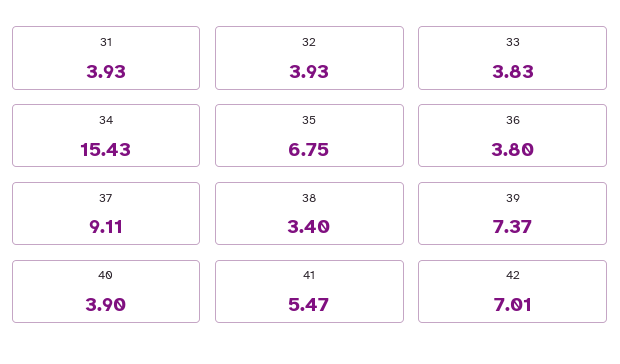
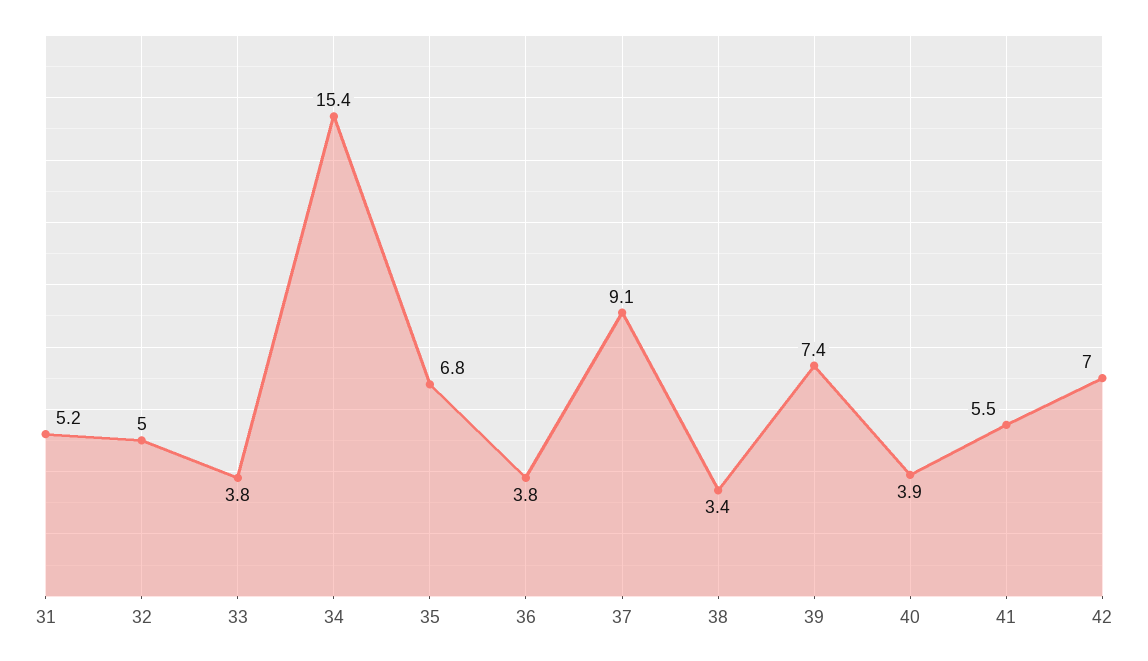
  {
-   "31": 3.93,
+   "31": 5.2,
-   "32": 3.93,
+   "32": 5,
    "33": 3.83,
    "34": 15.43,
    "35": 6.75,
    "36": 3.8,
    "37": 9.11,
    "38": 3.4,
    "39": 7.37,
    "40": 3.9,
    "41": 5.47,
    "42": 7.01
  }

